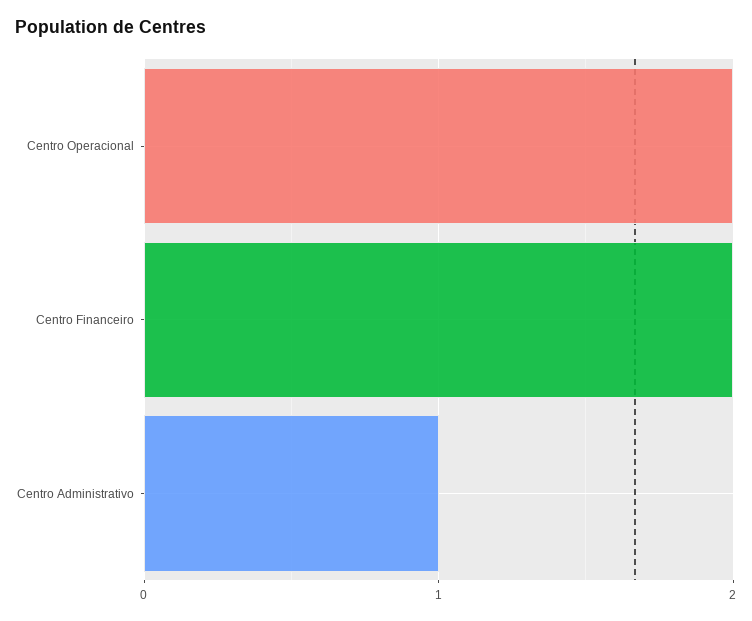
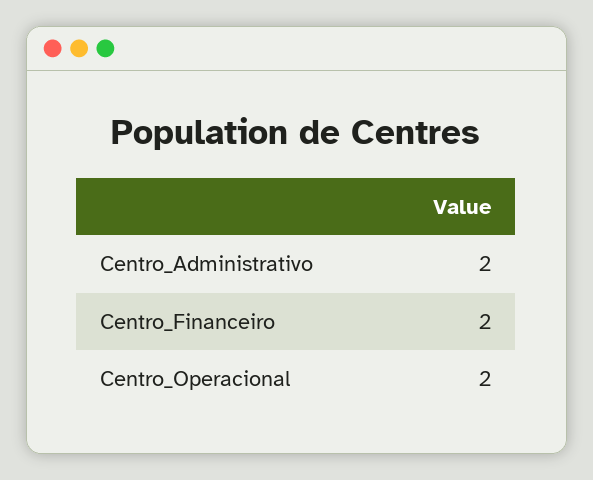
  {
    "Centro Operacional": 2,
    "Centro Financeiro": 2,
-   "Centro Administrativo": 1
+   "Centro Administrativo": 2
  }

